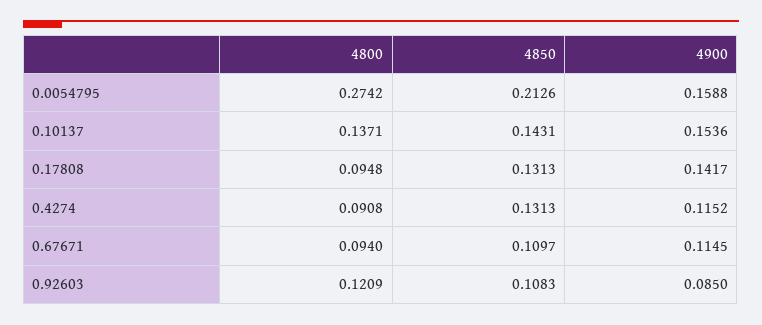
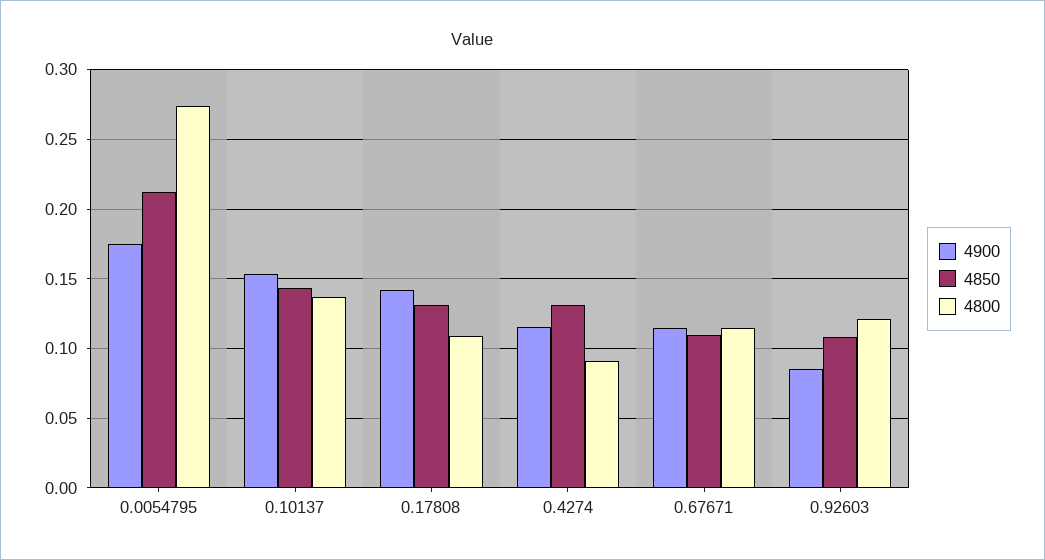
  {
    "4800": {
      "0.0054795": 0.2742,
      "0.10137": 0.1371,
-     "0.17808": 0.0948,
+     "0.17808": 0.11,
      "0.4274": 0.0908,
-     "0.67671": 0.094,
+     "0.67671": 0.115,
      "0.92603": 0.1209
    },
    "4850": {
      "0.0054795": 0.2126,
      "0.10137": 0.1431,
      "0.17808": 0.1313,
      "0.4274": 0.1313,
      "0.67671": 0.1097,
      "0.92603": 0.1083
    },
    "4900": {
-     "0.0054795": 0.1588,
+     "0.0054795": 0.175,
      "0.10137": 0.1536,
      "0.17808": 0.1417,
      "0.4274": 0.1152,
      "0.67671": 0.1145,
      "0.92603": 0.085
    }
  }

